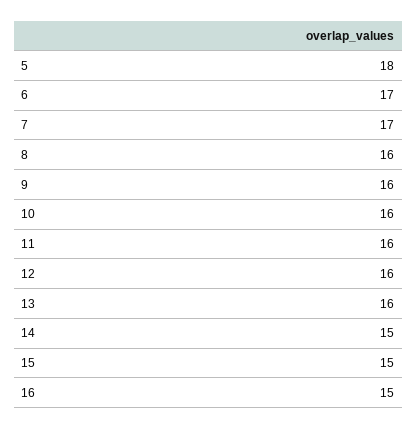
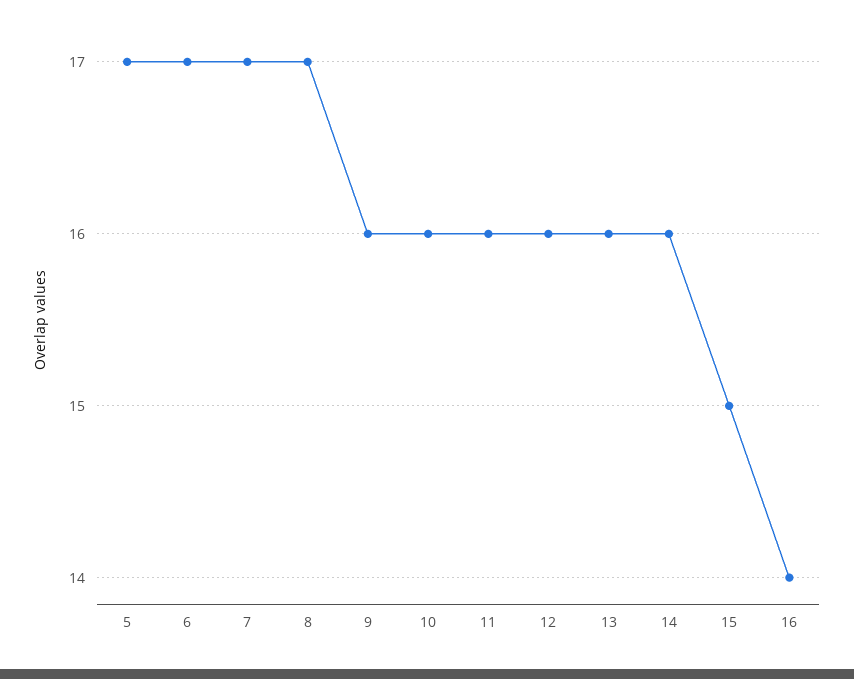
  {
-   "5": 18,
+   "5": 17,
    "6": 17,
    "7": 17,
-   "8": 16,
+   "8": 17,
    "9": 16,
    "10": 16,
    "11": 16,
    "12": 16,
    "13": 16,
-   "14": 15,
+   "14": 16,
    "15": 15,
-   "16": 15
+   "16": 14
  }

